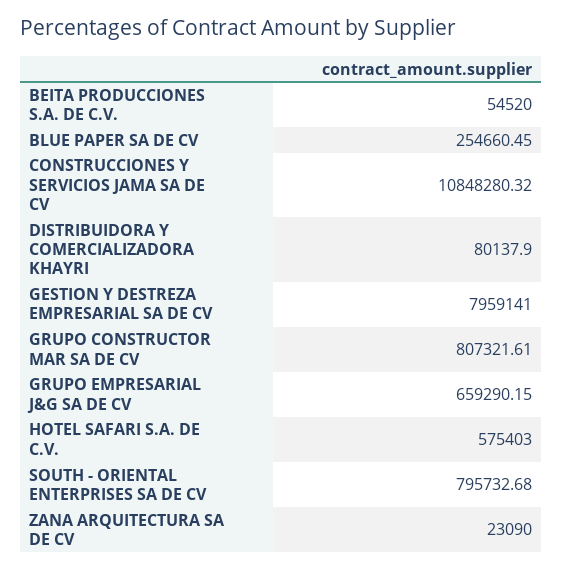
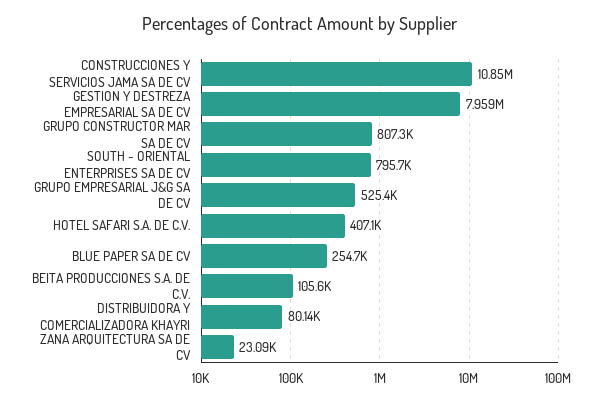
  {
-   "BEITA PRODUCCIONES S.A. DE C.V.": 54520,
+   "BEITA PRODUCCIONES S.A. DE C.V.": 105600,
    "BLUE PAPER SA DE CV": 254660.45,
    "CONSTRUCCIONES Y SERVICIOS JAMA SA DE CV": 10848280.32,
    "DISTRIBUIDORA Y COMERCIALIZADORA KHAYRI": 80137.9,
    "GESTION Y DESTREZA EMPRESARIAL SA DE CV": 7959141,
    "GRUPO CONSTRUCTOR MAR SA DE CV": 807321.61,
-   "GRUPO EMPRESARIAL J&G SA DE CV": 659290.15,
+   "GRUPO EMPRESARIAL J&G SA DE CV": 525400,
-   "HOTEL SAFARI S.A. DE C.V.": 575403,
+   "HOTEL SAFARI S.A. DE C.V.": 407100,
    "SOUTH - ORIENTAL ENTERPRISES SA DE CV": 795732.68,
    "ZANA ARQUITECTURA SA DE CV": 23090
  }

